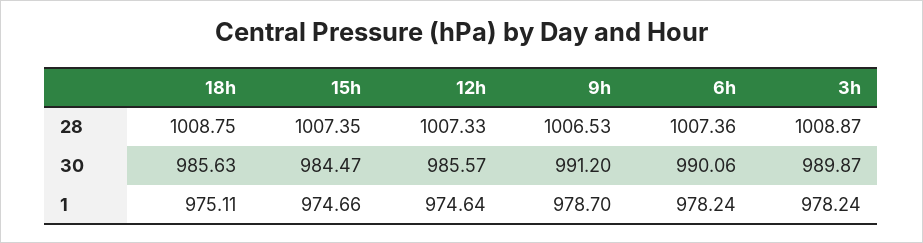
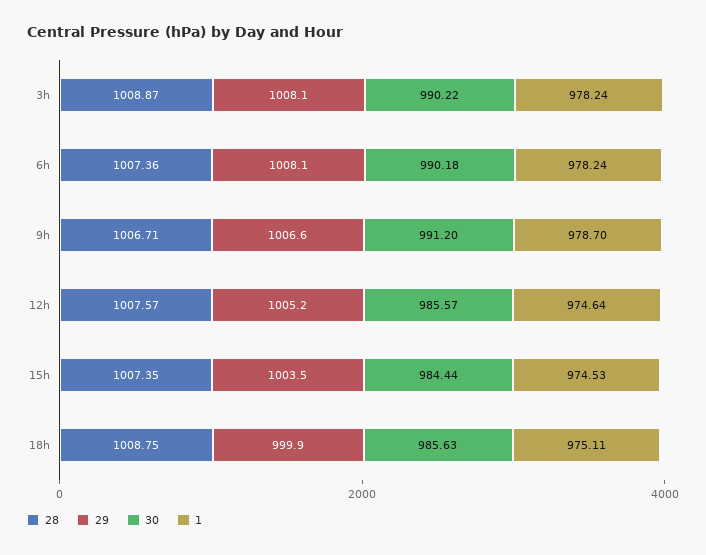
  {
    "28": {
      "18h": 1008.75,
      "15h": 1007.35,
-     "12h": 1007.33,
+     "12h": 1007.57,
-     "9h": 1006.53,
+     "9h": 1006.71,
      "6h": 1007.36,
      "3h": 1008.87
    },
    "30": {
      "18h": 985.63,
-     "15h": 984.47,
+     "15h": 984.44,
      "12h": 985.57,
      "9h": 991.2,
-     "6h": 990.06,
+     "6h": 990.18,
-     "3h": 989.87
+     "3h": 990.22
    },
    "1": {
      "18h": 975.11,
-     "15h": 974.66,
+     "15h": 974.53,
      "12h": 974.64,
      "9h": 978.7,
      "6h": 978.24,
      "3h": 978.24
-   }
+   },
+   "29": {
+     "3h": 1008.1,
+     "6h": 1008.1,
+     "9h": 1006.6,
+     "12h": 1005.2,
+     "15h": 1003.5,
+     "18h": 999.9
+   }
  }

